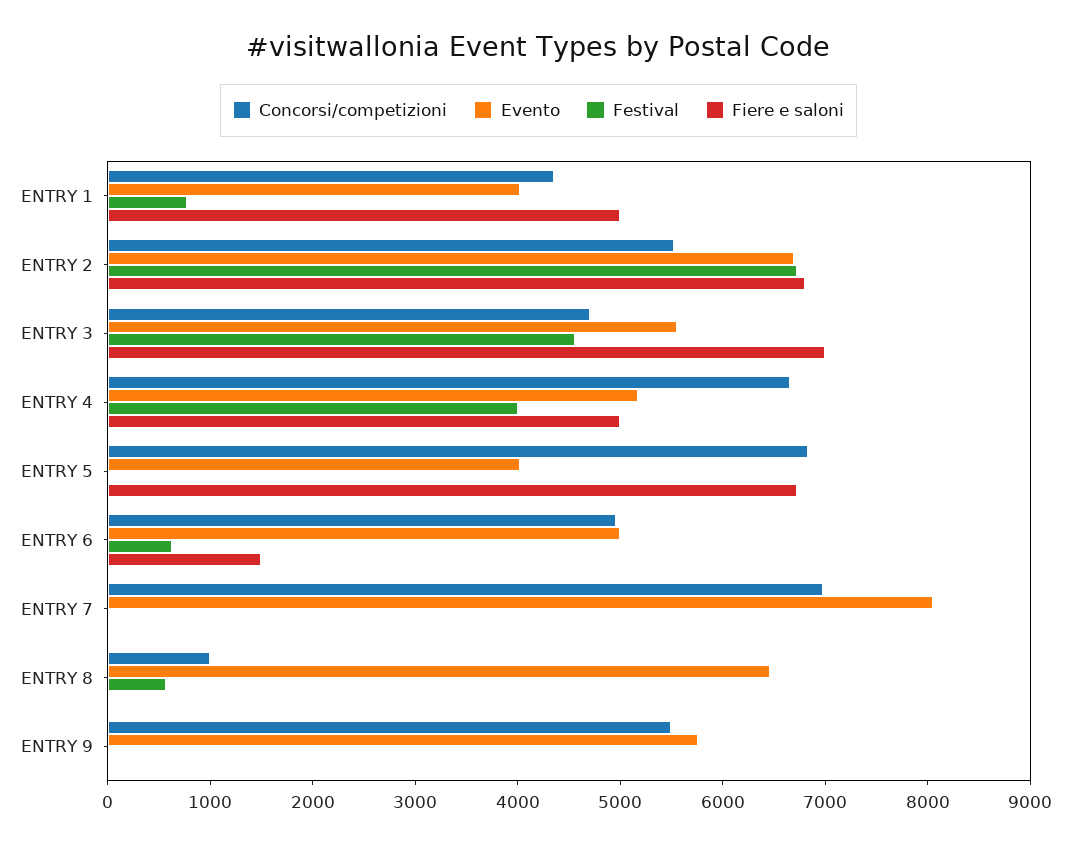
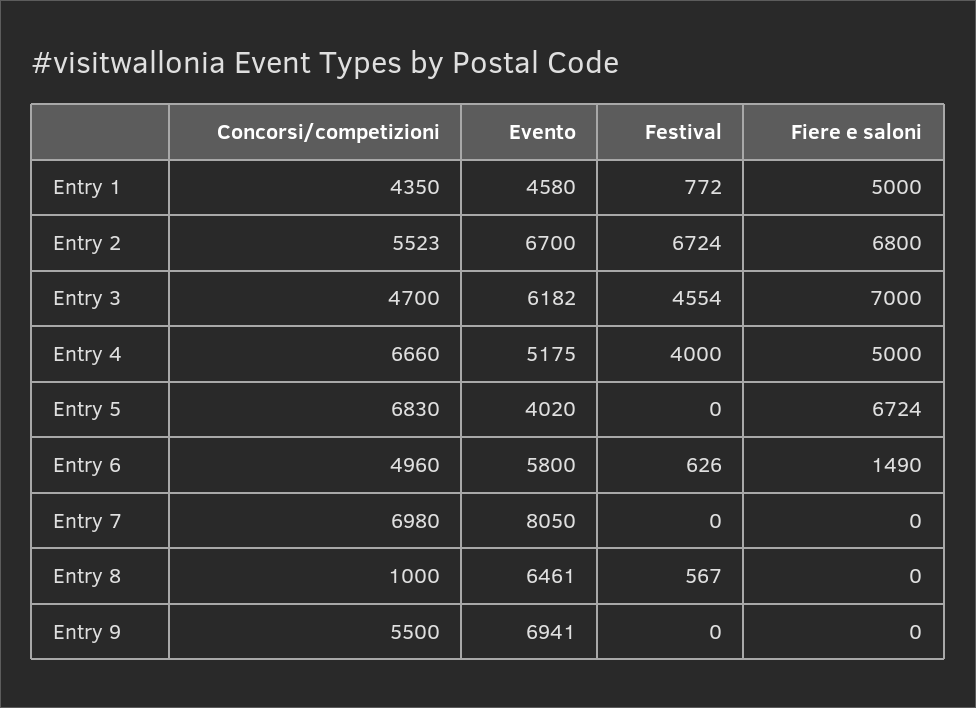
  {
    "Concorsi/competizioni": {
      "ENTRY 1": 4350,
      "ENTRY 2": 5523,
      "ENTRY 3": 4700,
      "ENTRY 4": 6660,
      "ENTRY 5": 6830,
      "ENTRY 6": 4960,
      "ENTRY 7": 6980,
      "ENTRY 8": 1000,
      "ENTRY 9": 5500
    },
    "Evento": {
-     "ENTRY 1": 4000,
+     "ENTRY 1": 4580,
      "ENTRY 2": 6700,
-     "ENTRY 3": 5600,
+     "ENTRY 3": 6182,
      "ENTRY 4": 5175,
      "ENTRY 5": 4020,
-     "ENTRY 6": 5000,
+     "ENTRY 6": 5800,
      "ENTRY 7": 8050,
      "ENTRY 8": 6461,
-     "ENTRY 9": 5800
+     "ENTRY 9": 6941
    },
    "Festival": {
      "ENTRY 1": 772,
      "ENTRY 2": 6724,
      "ENTRY 3": 4554,
      "ENTRY 4": 4000,
      "ENTRY 5": 0,
      "ENTRY 6": 626,
      "ENTRY 7": 0,
      "ENTRY 8": 567,
      "ENTRY 9": 0
    },
    "Fiere e saloni": {
      "ENTRY 1": 5000,
      "ENTRY 2": 6800,
      "ENTRY 3": 7000,
      "ENTRY 4": 5000,
      "ENTRY 5": 6724,
      "ENTRY 6": 1490,
      "ENTRY 7": 0,
      "ENTRY 8": 0,
      "ENTRY 9": 0
    }
  }

